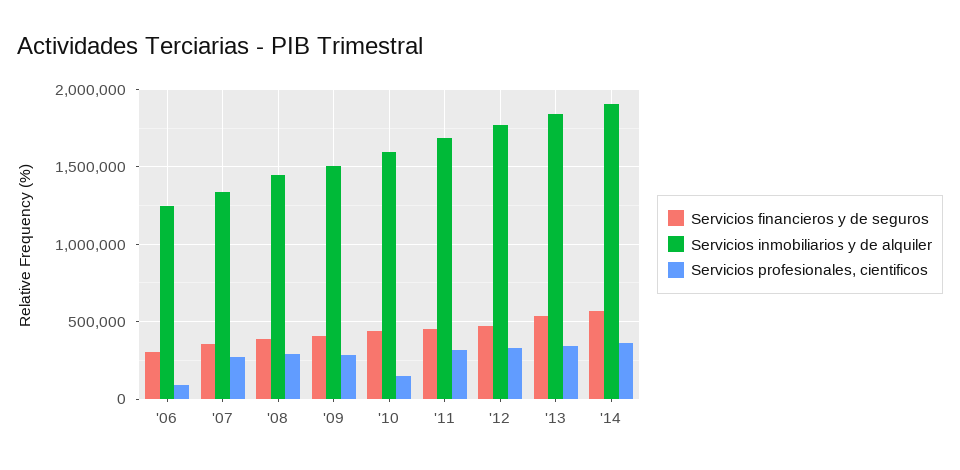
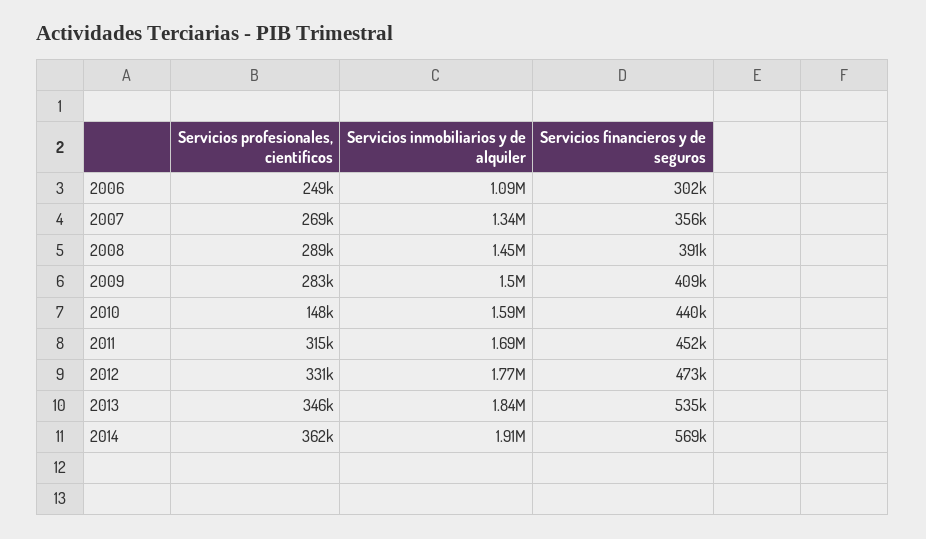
  {
    "Servicios financieros y de seguros": {
      "'06": 302000,
      "'07": 356000,
      "'08": 391000,
      "'09": 409000,
      "'10": 440000,
      "'11": 452000,
      "'12": 473000,
      "'13": 535000,
      "'14": 569000
    },
    "Servicios inmobiliarios y de alquiler": {
-     "'06": 1250000,
+     "'06": 1090000,
      "'07": 1340000,
      "'08": 1450000,
      "'09": 1500000,
      "'10": 1590000,
      "'11": 1690000,
      "'12": 1770000,
      "'13": 1840000,
      "'14": 1910000
    },
    "Servicios profesionales, cientificos": {
-     "'06": 100000,
+     "'06": 249000,
      "'07": 269000,
      "'08": 289000,
      "'09": 283000,
      "'10": 148000,
      "'11": 315000,
      "'12": 331000,
      "'13": 346000,
      "'14": 362000
    }
  }

